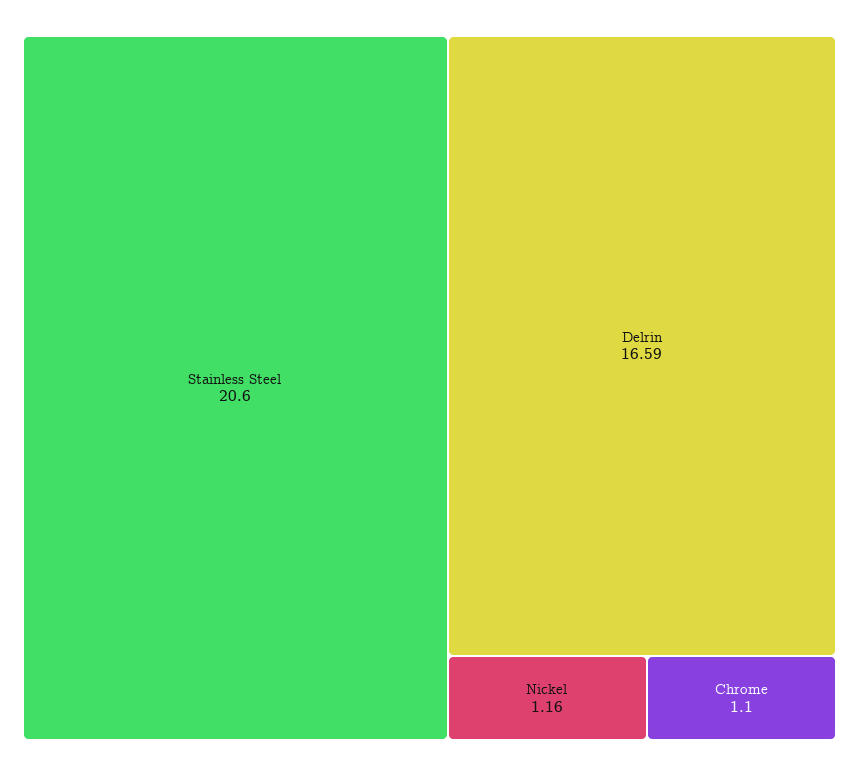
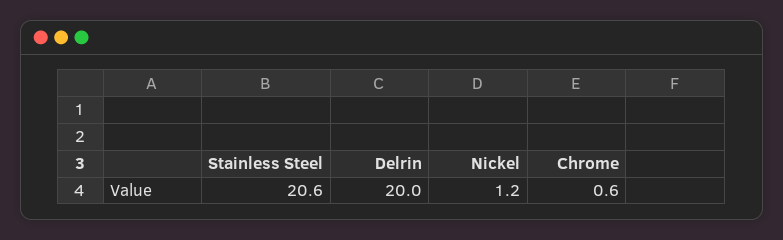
  {
    "Stainless Steel": 20.6,
-   "Delrin": 16.59,
+   "Delrin": 20,
    "Nickel": 1.16,
-   "Chrome": 1.1
+   "Chrome": 0.6
  }

